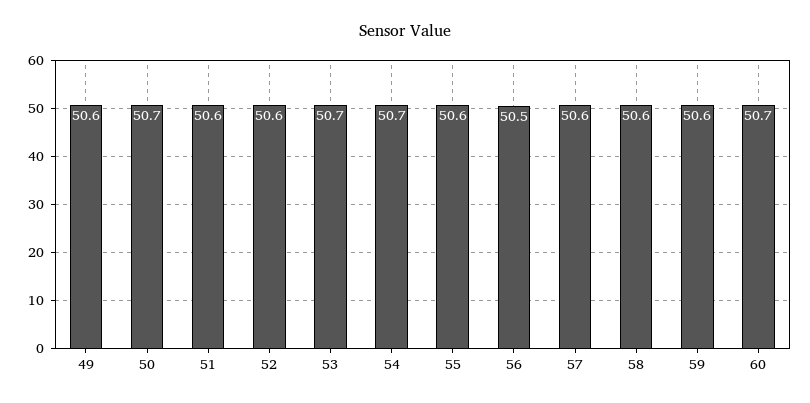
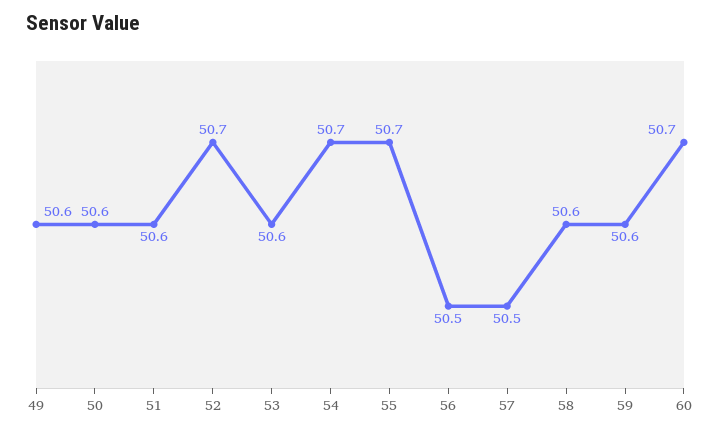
  {
    "49": 50.6,
-   "50": 50.7,
+   "50": 50.6,
    "51": 50.6,
-   "52": 50.6,
+   "52": 50.7,
-   "53": 50.7,
+   "53": 50.6,
    "54": 50.7,
-   "55": 50.6,
+   "55": 50.7,
    "56": 50.5,
-   "57": 50.6,
+   "57": 50.5,
    "58": 50.6,
    "59": 50.6,
    "60": 50.7
  }

